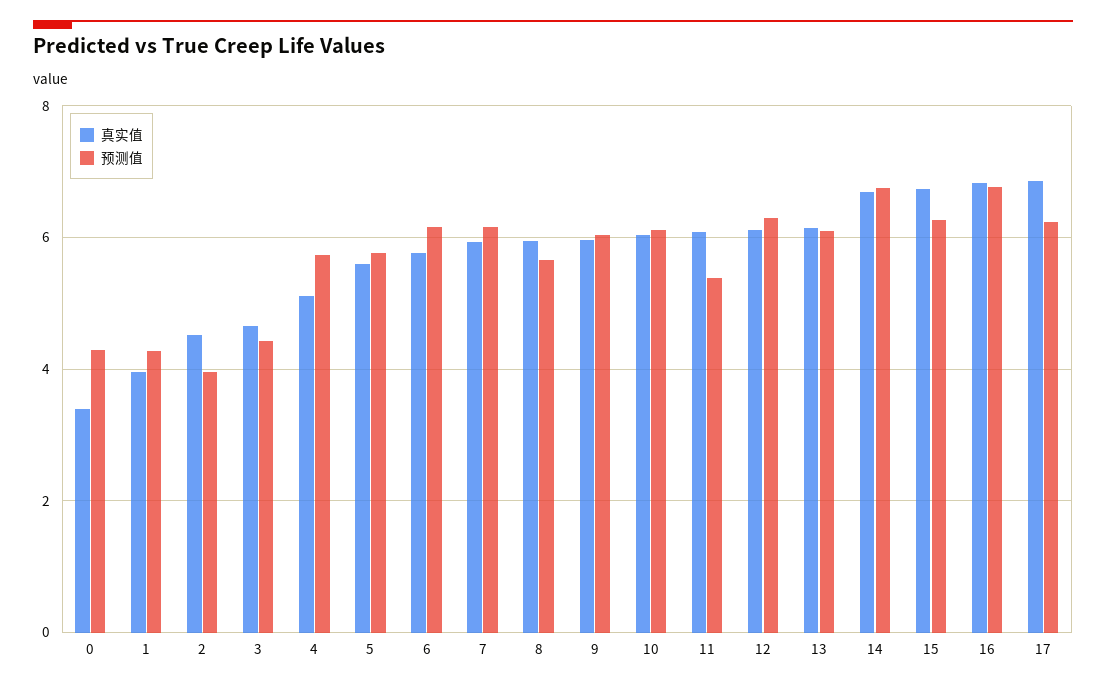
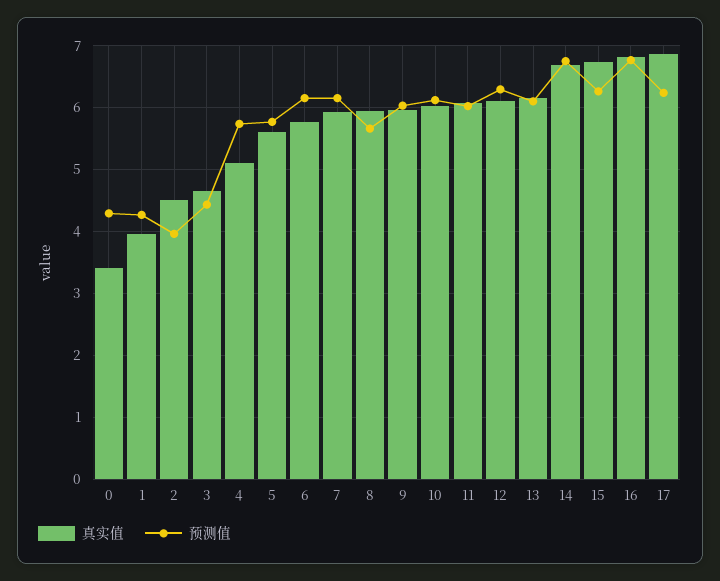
  {
    "真实值": {
      "0": 3.4,
      "1": 4,
      "2": 4.5,
      "3": 4.7,
      "4": 5.1,
      "5": 5.6,
      "6": 5.8,
      "7": 5.9,
      "8": 5.9,
      "9": 6,
      "10": 6,
      "11": 6.1,
      "12": 6.1,
      "13": 6.1,
      "14": 6.7,
      "15": 6.7,
      "16": 6.8,
      "17": 6.9
    },
    "预测值": {
      "0": 4.3,
      "1": 4.3,
      "2": 4,
      "3": 4.4,
      "4": 5.7,
      "5": 5.8,
      "6": 6.2,
      "7": 6.2,
      "8": 5.7,
      "9": 6,
      "10": 6.1,
-     "11": 5.4,
+     "11": 6,
      "12": 6.3,
      "13": 6.1,
      "14": 6.8,
      "15": 6.3,
      "16": 6.8,
      "17": 6.2
    }
  }

